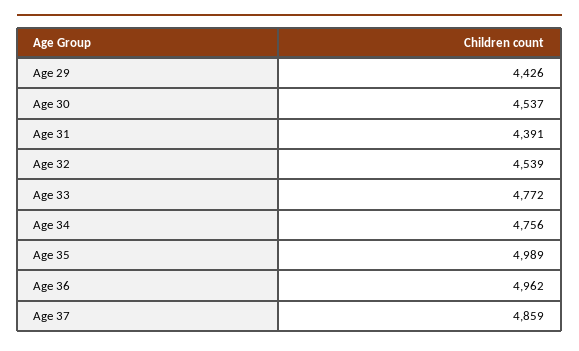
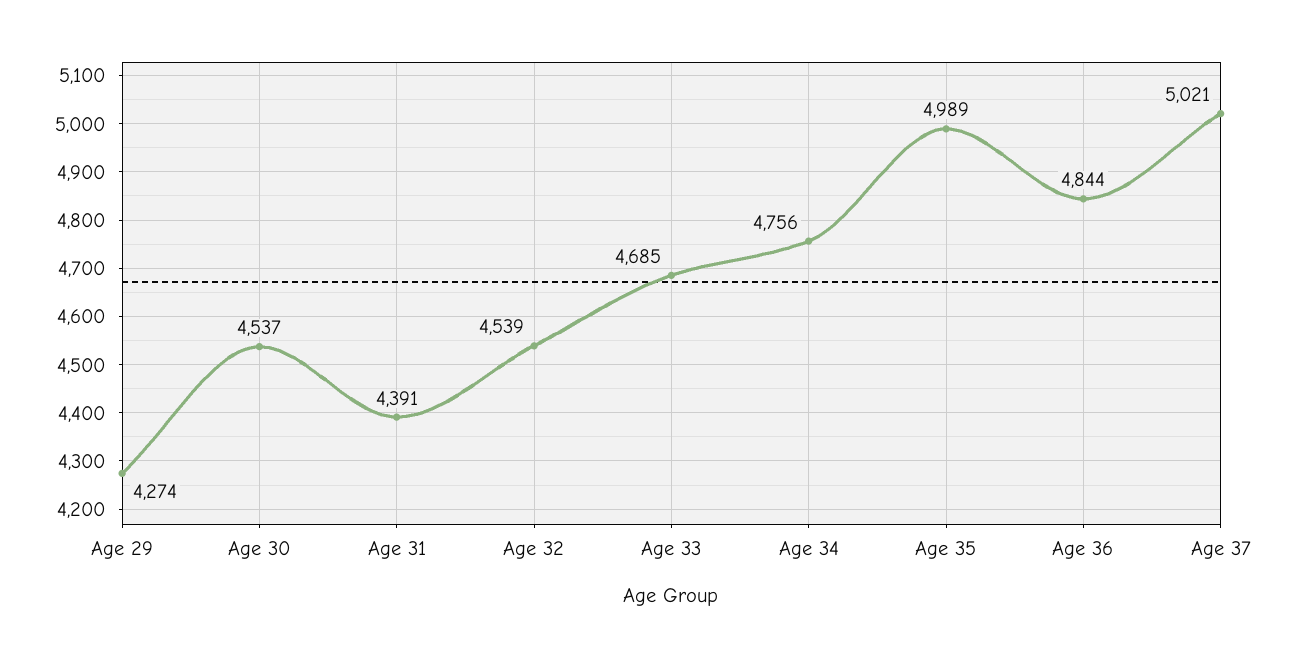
  {
-   "Age 29": 4426,
+   "Age 29": 4274,
    "Age 30": 4537,
    "Age 31": 4391,
    "Age 32": 4539,
-   "Age 33": 4772,
+   "Age 33": 4685,
    "Age 34": 4756,
    "Age 35": 4989,
-   "Age 36": 4962,
+   "Age 36": 4844,
-   "Age 37": 4859
+   "Age 37": 5021
  }

